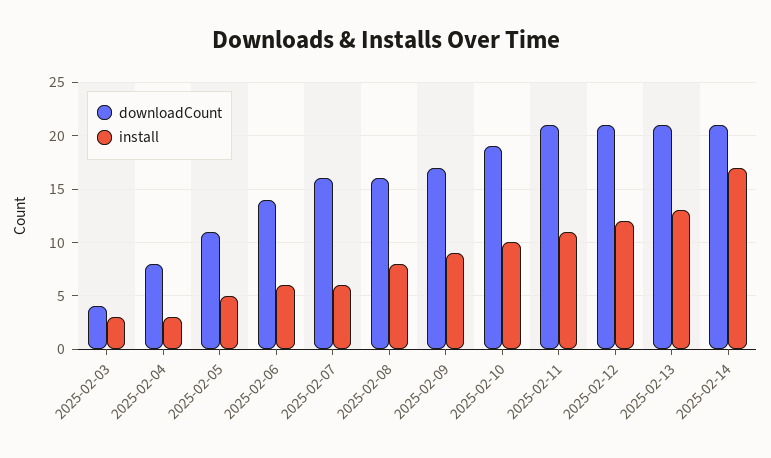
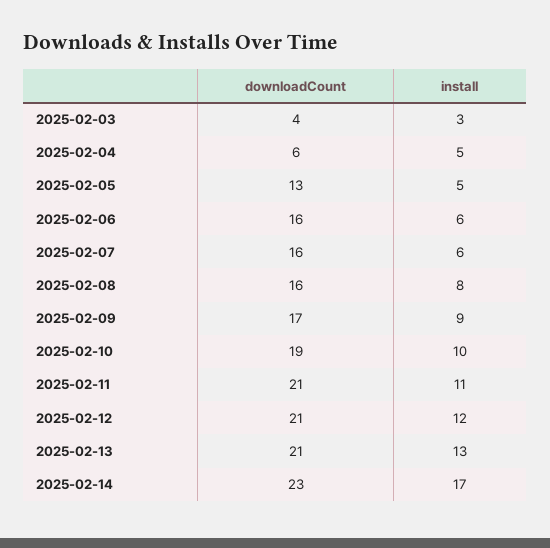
  {
    "downloadCount": {
      "2025-02-03": 4,
-     "2025-02-04": 8,
+     "2025-02-04": 6,
-     "2025-02-05": 11,
+     "2025-02-05": 13,
-     "2025-02-06": 14,
+     "2025-02-06": 16,
      "2025-02-07": 16,
      "2025-02-08": 16,
      "2025-02-09": 17,
      "2025-02-10": 19,
      "2025-02-11": 21,
      "2025-02-12": 21,
      "2025-02-13": 21,
-     "2025-02-14": 21
+     "2025-02-14": 23
    },
    "install": {
      "2025-02-03": 3,
-     "2025-02-04": 3,
+     "2025-02-04": 5,
      "2025-02-05": 5,
      "2025-02-06": 6,
      "2025-02-07": 6,
      "2025-02-08": 8,
      "2025-02-09": 9,
      "2025-02-10": 10,
      "2025-02-11": 11,
      "2025-02-12": 12,
      "2025-02-13": 13,
      "2025-02-14": 17
    }
  }

